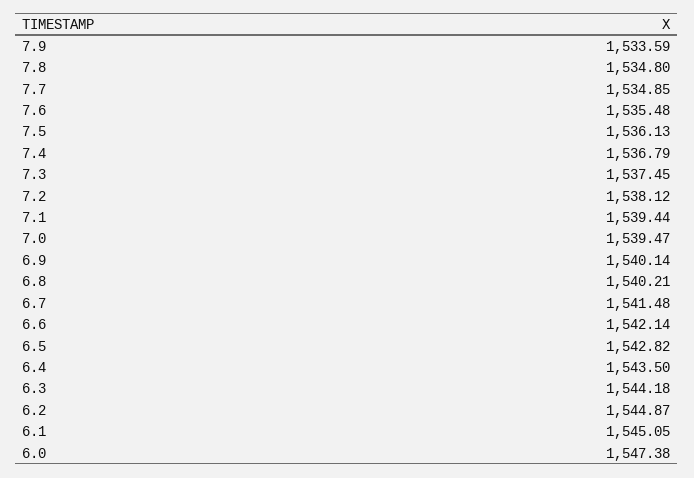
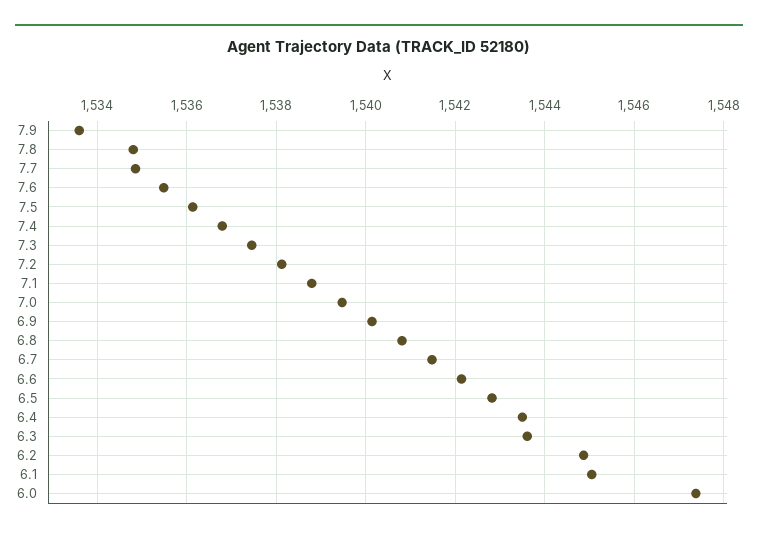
  {
    "7.9": 1533.59,
    "7.8": 1534.8,
    "7.7": 1534.85,
    "7.6": 1535.48,
    "7.5": 1536.13,
    "7.4": 1536.79,
    "7.3": 1537.45,
    "7.2": 1538.12,
-   "7.1": 1539.44,
+   "7.1": 1538.8,
    "7.0": 1539.47,
    "6.9": 1540.14,
-   "6.8": 1540.21,
+   "6.8": 1540.8,
    "6.7": 1541.48,
    "6.6": 1542.14,
    "6.5": 1542.82,
    "6.4": 1543.5,
-   "6.3": 1544.18,
+   "6.3": 1543.6,
    "6.2": 1544.87,
    "6.1": 1545.05,
    "6.0": 1547.38
  }

